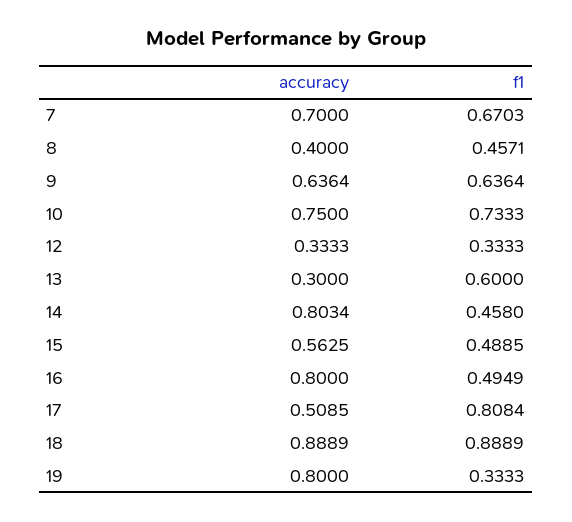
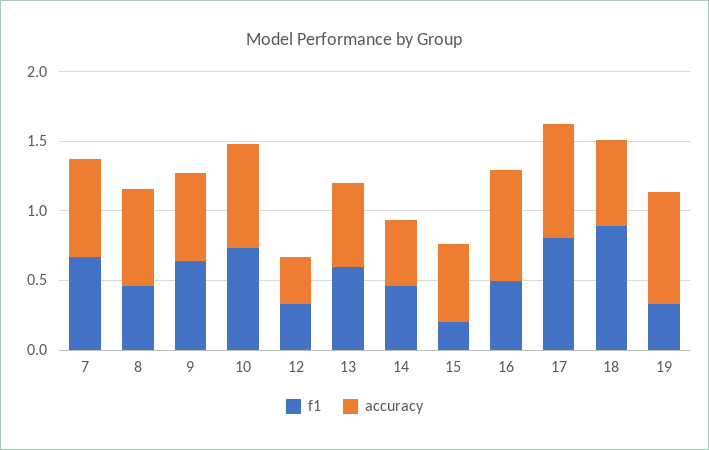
  {
    "accuracy": {
      "7": 0.7,
-     "8": 0.4,
+     "8": 0.7,
      "9": 0.6364,
      "10": 0.75,
      "12": 0.3333,
-     "13": 0.3,
+     "13": 0.6,
-     "14": 0.8034,
+     "14": 0.5,
      "15": 0.5625,
      "16": 0.8,
-     "17": 0.5085,
+     "17": 0.8,
-     "18": 0.8889,
+     "18": 0.6,
      "19": 0.8
    },
    "f1": {
      "7": 0.6703,
      "8": 0.4571,
      "9": 0.6364,
      "10": 0.7333,
      "12": 0.3333,
      "13": 0.6,
      "14": 0.458,
-     "15": 0.4885,
+     "15": 0.2,
      "16": 0.4949,
      "17": 0.8084,
      "18": 0.8889,
      "19": 0.3333
    }
  }

